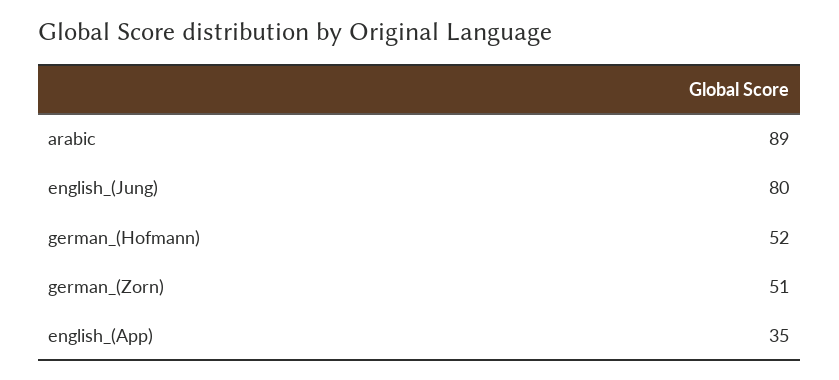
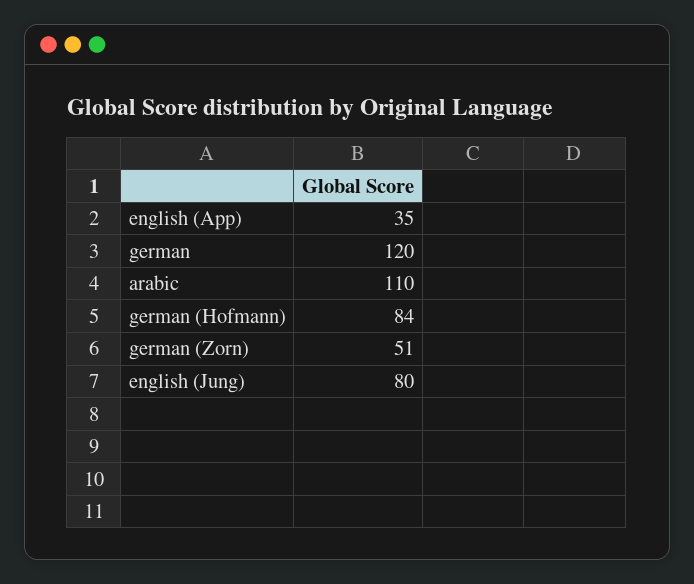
  {
-   "arabic": 89,
+   "arabic": 110,
    "english_(Jung)": 80,
-   "german_(Hofmann)": 52,
+   "german_(Hofmann)": 84,
    "german_(Zorn)": 51,
-   "english_(App)": 35
+   "english_(App)": 35,
+   "german": 120
  }

